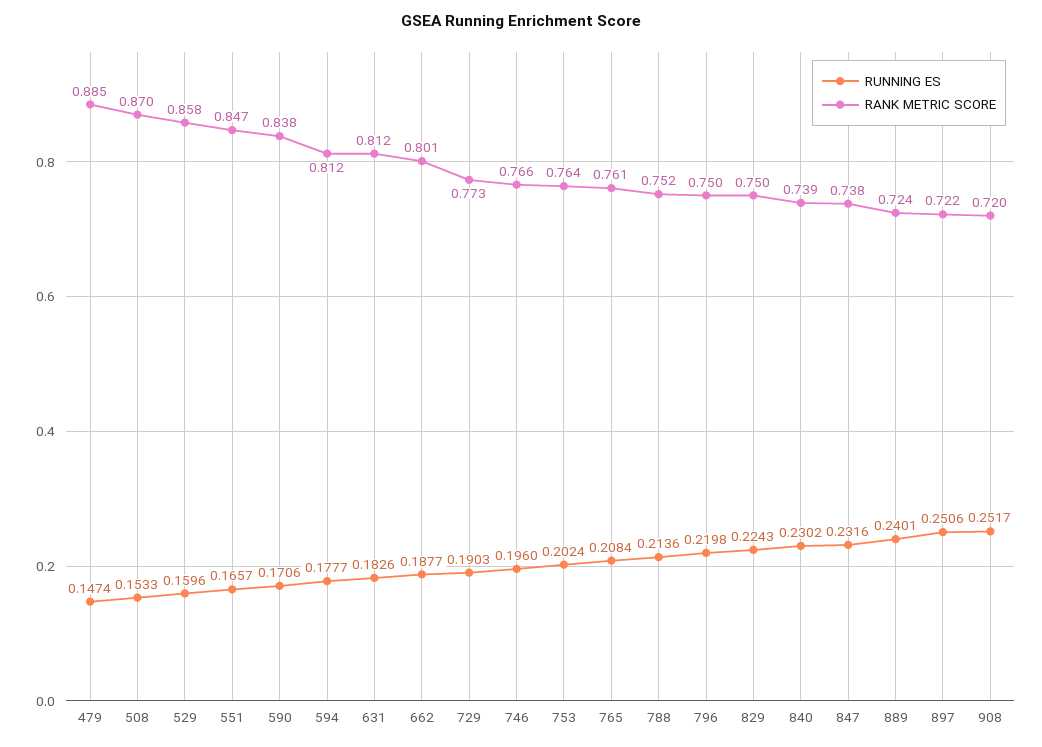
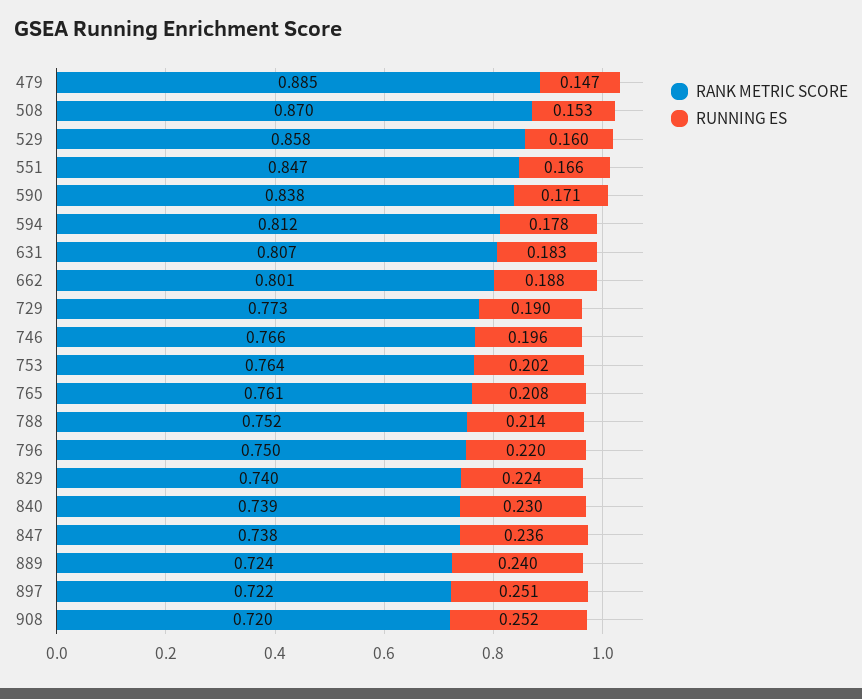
  {
    "RUNNING ES": {
      "479": 0.1474,
      "508": 0.1533,
      "529": 0.1596,
      "551": 0.1657,
      "590": 0.1706,
      "594": 0.1777,
      "631": 0.1826,
      "662": 0.1877,
      "729": 0.1903,
      "746": 0.196,
      "753": 0.2024,
      "765": 0.2084,
      "788": 0.2136,
      "796": 0.2198,
      "829": 0.2243,
      "840": 0.2302,
-     "847": 0.2316,
+     "847": 0.236,
      "889": 0.2401,
      "897": 0.2506,
      "908": 0.2517
    },
    "RANK METRIC SCORE": {
      "479": 0.885,
      "508": 0.87,
      "529": 0.858,
      "551": 0.847,
      "590": 0.838,
      "594": 0.812,
-     "631": 0.812,
+     "631": 0.807,
      "662": 0.801,
      "729": 0.773,
      "746": 0.766,
      "753": 0.764,
      "765": 0.761,
      "788": 0.752,
      "796": 0.75,
-     "829": 0.75,
+     "829": 0.74,
      "840": 0.739,
      "847": 0.738,
      "889": 0.724,
      "897": 0.722,
      "908": 0.72
    }
  }

